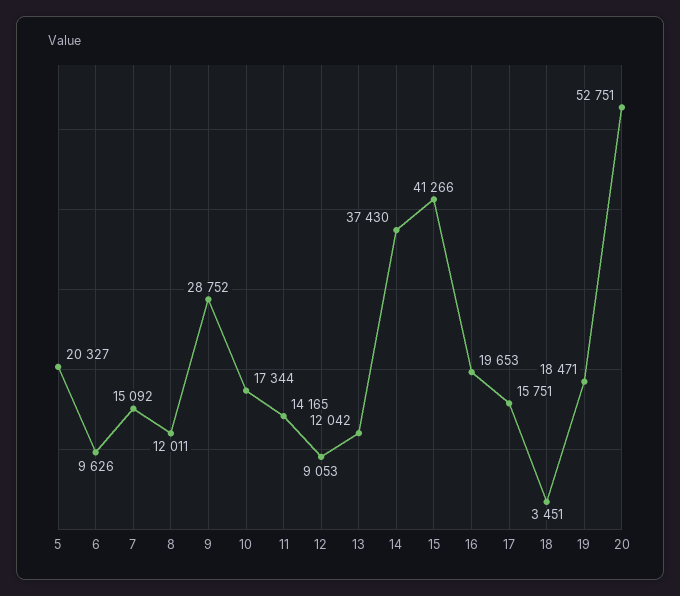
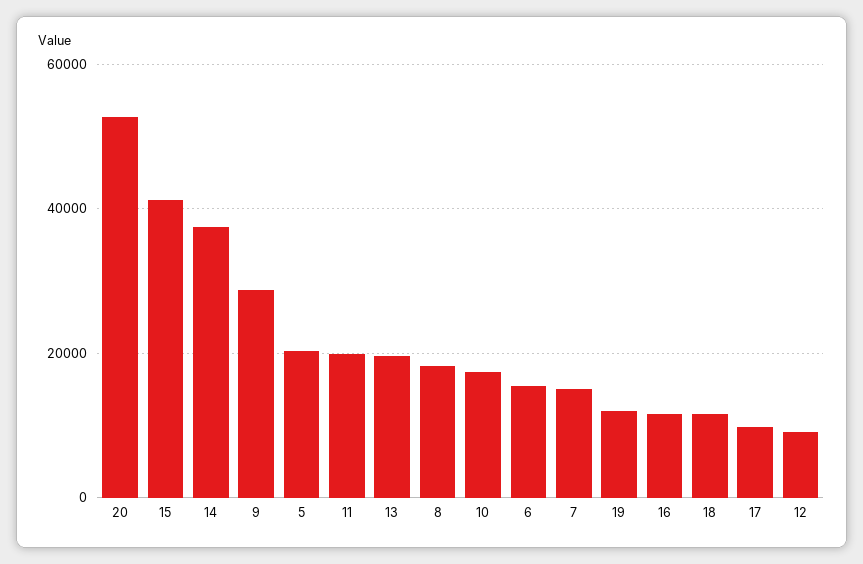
  {
    "5": 20327,
-   "6": 9626,
+   "6": 16000,
    "7": 15092,
-   "8": 12011,
+   "8": 18000,
    "9": 28752,
    "10": 17344,
-   "11": 14165,
+   "11": 20000,
    "12": 9053,
-   "13": 12042,
+   "13": 20000,
    "14": 37430,
    "15": 41266,
-   "16": 19653,
+   "16": 12000,
-   "17": 15751,
+   "17": 10000,
-   "18": 3451,
+   "18": 12000,
-   "19": 18471,
+   "19": 12000,
    "20": 52751
  }

